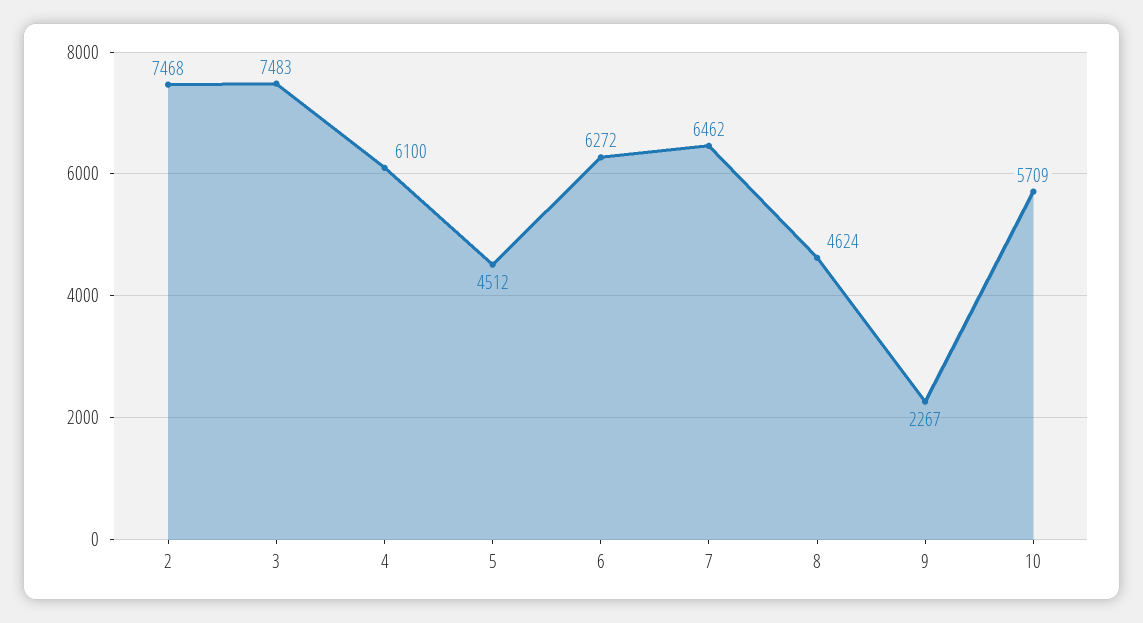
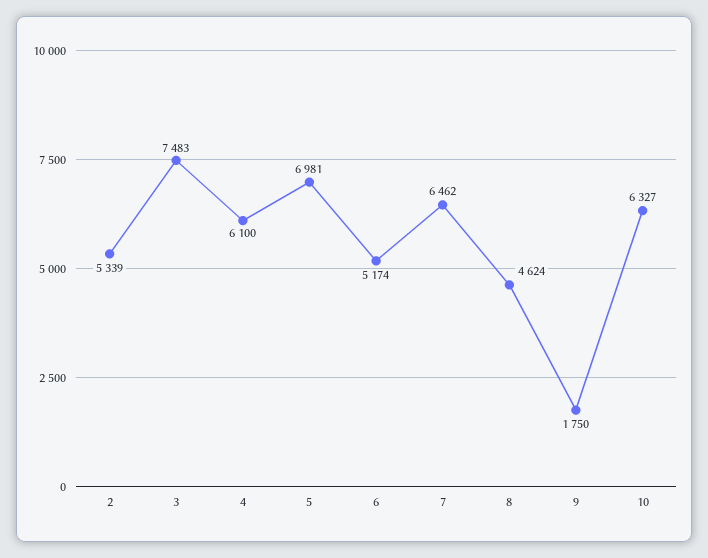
  {
-   "2": 7468,
+   "2": 5339,
    "3": 7483,
    "4": 6100,
-   "5": 4512,
+   "5": 6981,
-   "6": 6272,
+   "6": 5174,
    "7": 6462,
    "8": 4624,
-   "9": 2267,
+   "9": 1750,
-   "10": 5709
+   "10": 6327
  }

